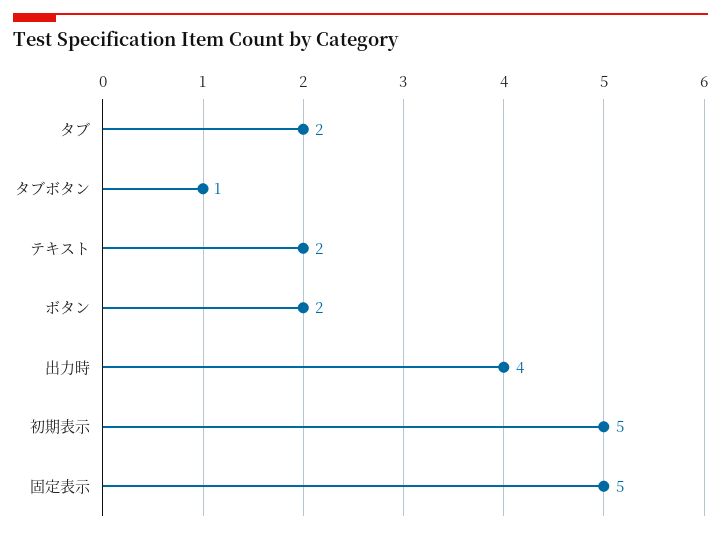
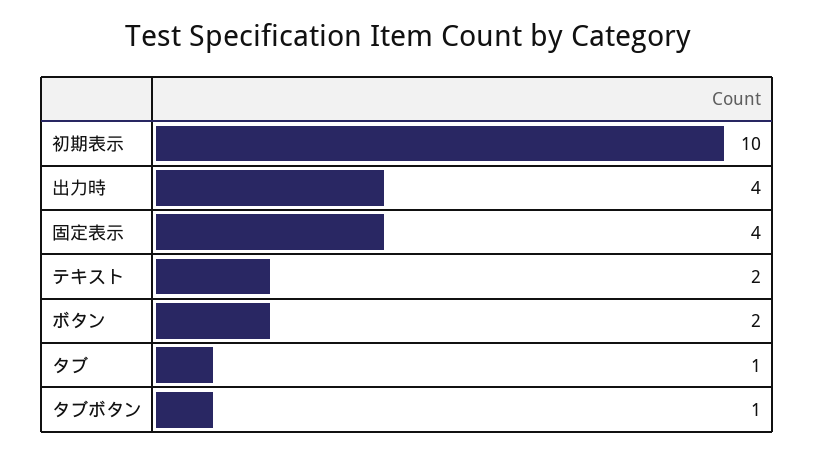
  {
-   "タブ": 2,
+   "タブ": 1,
    "タブボタン": 1,
    "テキスト": 2,
    "ボタン": 2,
    "出力時": 4,
-   "初期表示": 5,
+   "初期表示": 10,
-   "固定表示": 5
+   "固定表示": 4
  }

